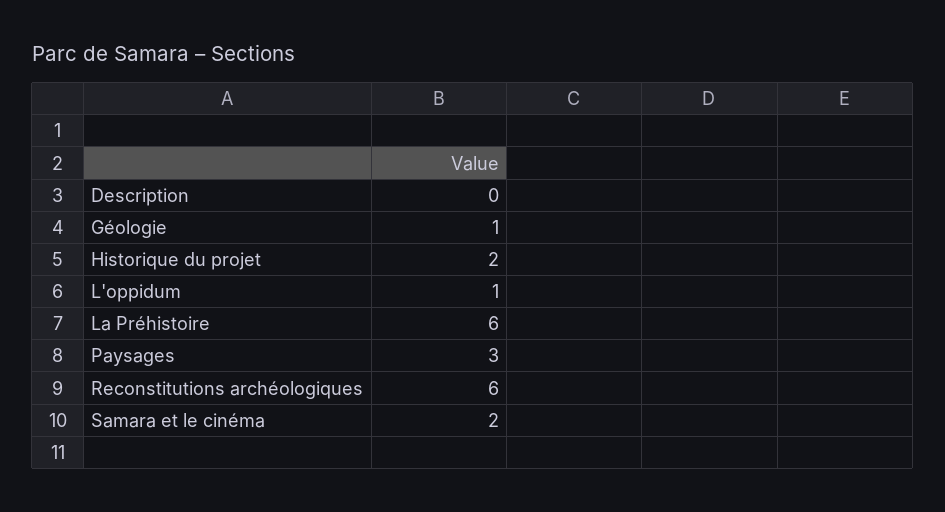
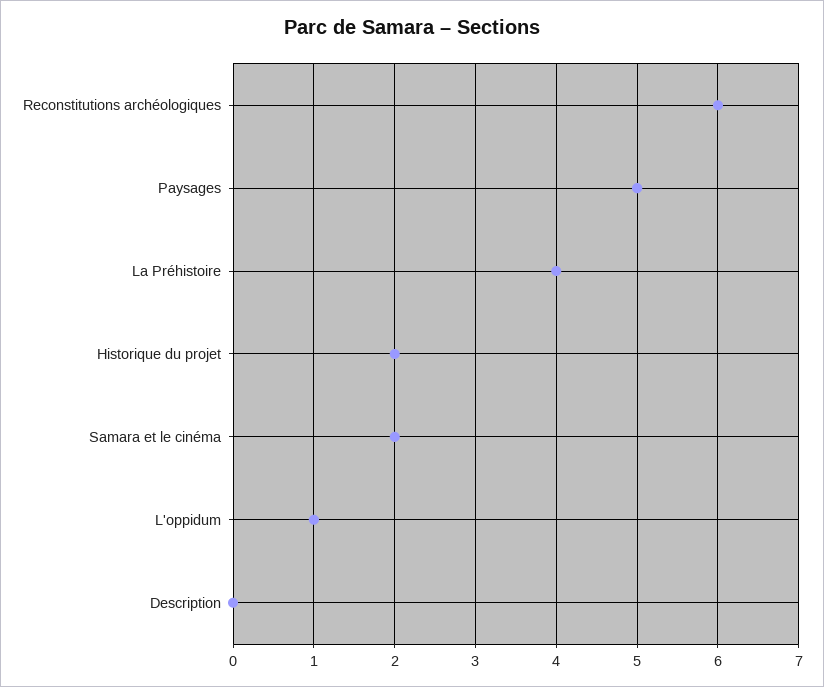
  {
    "Description": 0,
-   "Géologie": 1,
    "Historique du projet": 2,
    "L'oppidum": 1,
-   "La Préhistoire": 6,
+   "La Préhistoire": 4,
-   "Paysages": 3,
+   "Paysages": 5,
    "Reconstitutions archéologiques": 6,
    "Samara et le cinéma": 2
  }

